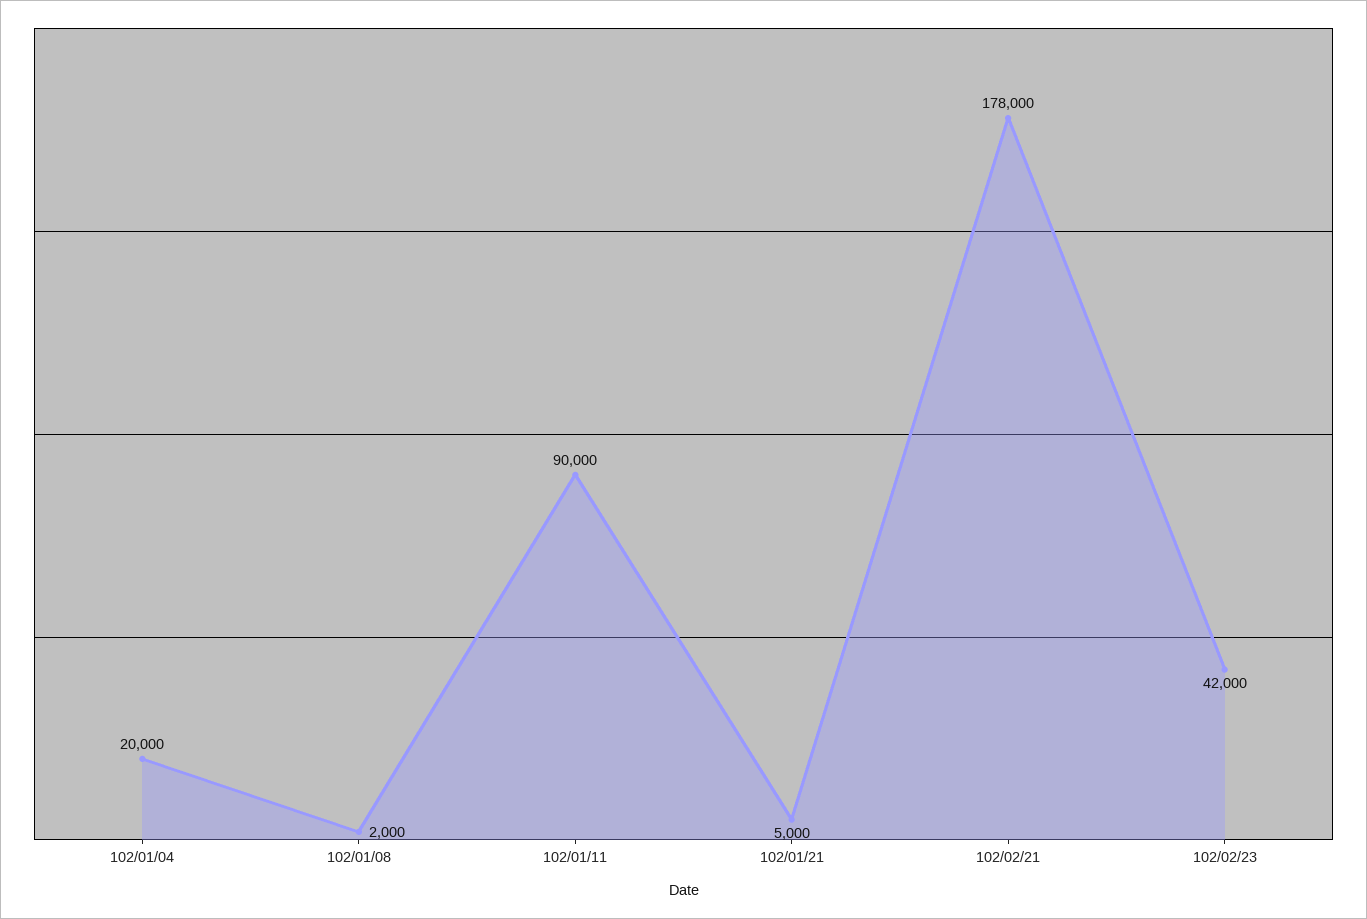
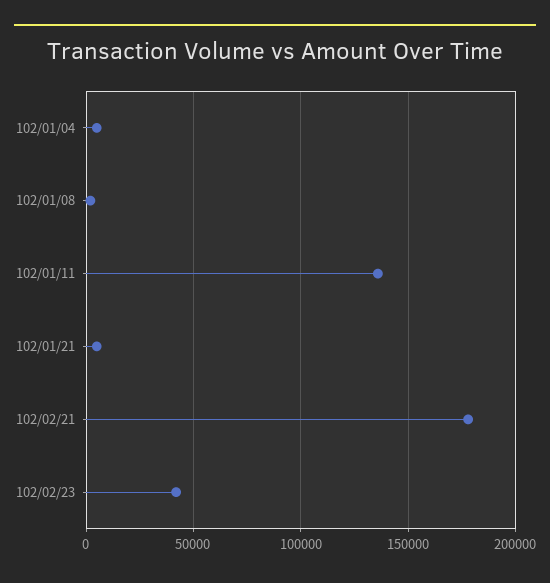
  {
-   "102/01/04": 20000,
+   "102/01/04": 5000,
    "102/01/08": 2000,
-   "102/01/11": 90000,
+   "102/01/11": 135000,
    "102/01/21": 5000,
    "102/02/21": 178000,
    "102/02/23": 42000
  }

